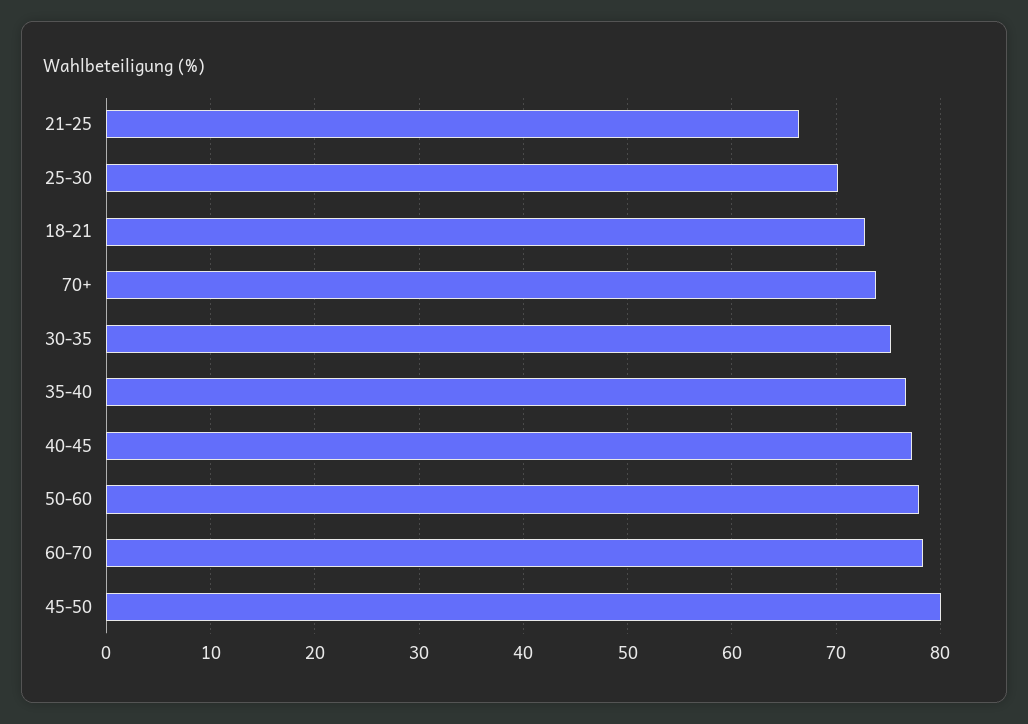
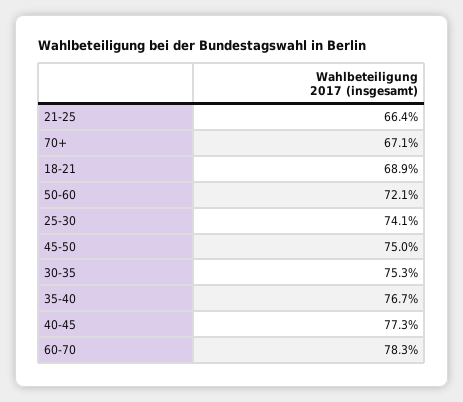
  {
    "21-25": 66.4,
-   "25-30": 70,
+   "25-30": 74.1,
-   "18-21": 73,
+   "18-21": 68.9,
-   "70+": 74,
+   "70+": 67.1,
    "30-35": 75.3,
    "35-40": 76.7,
    "40-45": 77.3,
-   "50-60": 78,
+   "50-60": 72.1,
    "60-70": 78.3,
-   "45-50": 80
+   "45-50": 75
  }

